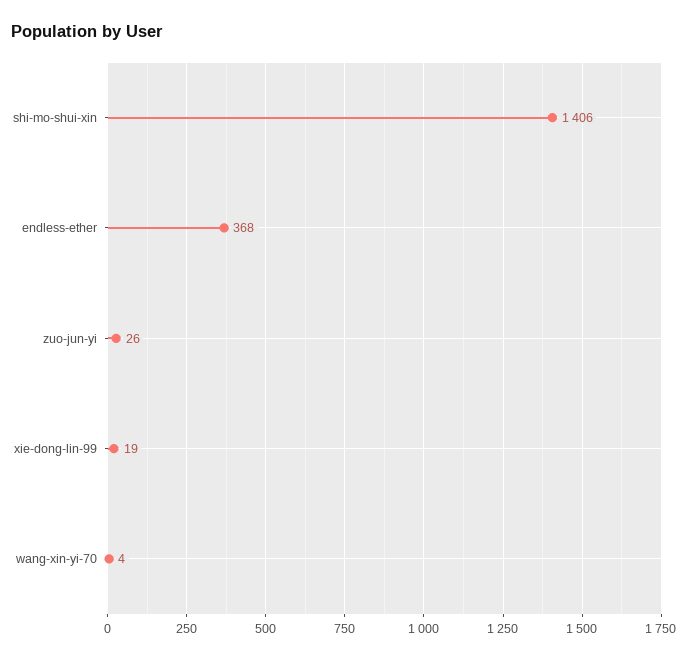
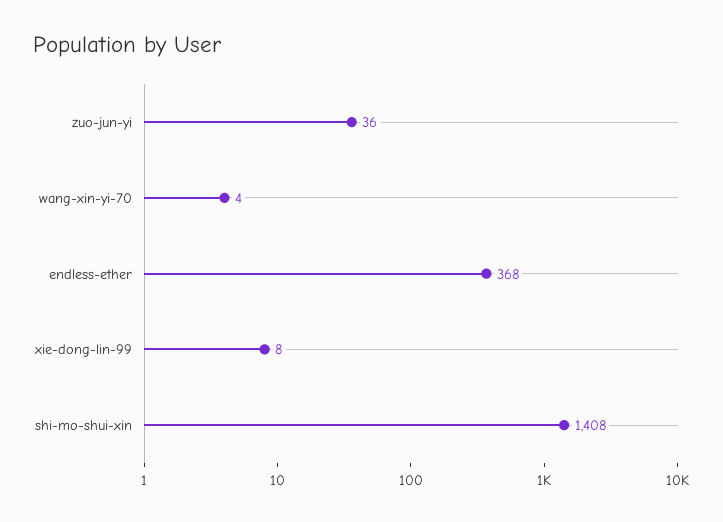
  {
-   "shi-mo-shui-xin": 1406,
+   "shi-mo-shui-xin": 1408,
    "endless-ether": 368,
-   "zuo-jun-yi": 26,
+   "zuo-jun-yi": 36,
-   "xie-dong-lin-99": 19,
+   "xie-dong-lin-99": 8,
    "wang-xin-yi-70": 4
  }

